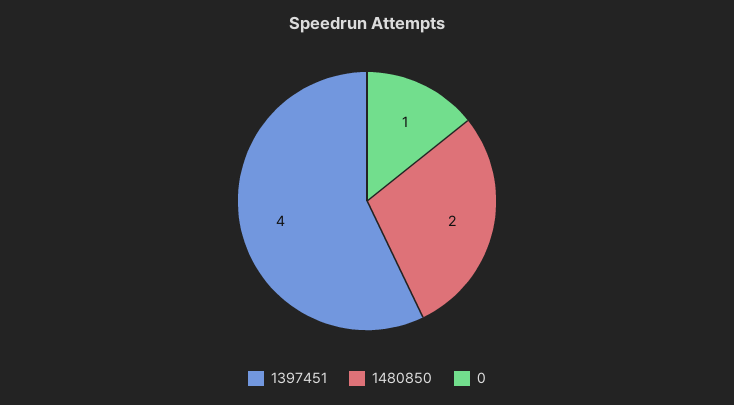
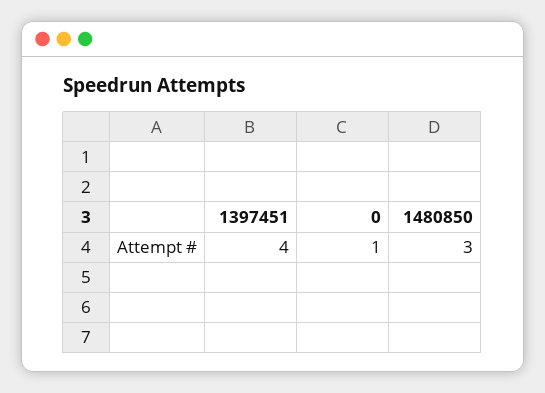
  {
    "1397451": 4,
-   "1480850": 2,
+   "1480850": 3,
    "0": 1
  }

